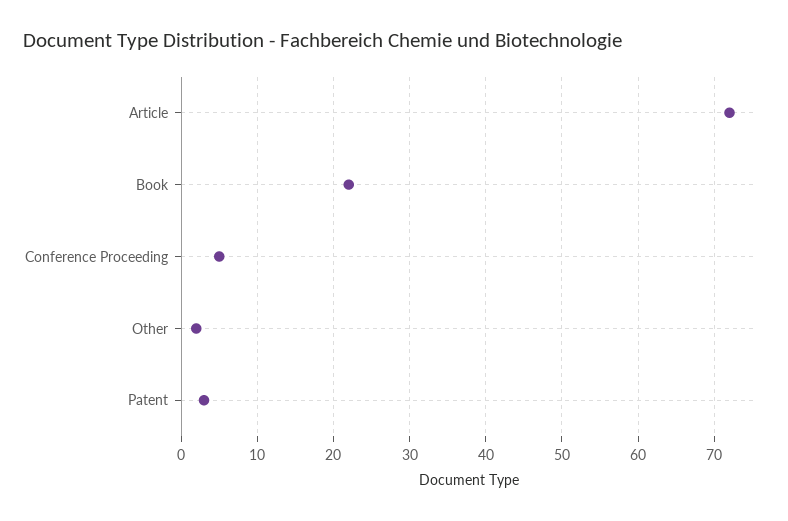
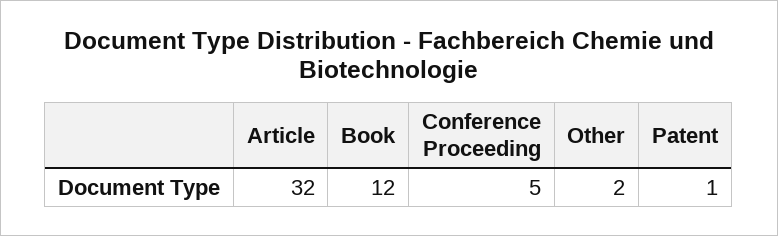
  {
-   "Article": 72,
+   "Article": 32,
-   "Book": 22,
+   "Book": 12,
    "Conference Proceeding": 5,
    "Other": 2,
-   "Patent": 3
+   "Patent": 1
  }

